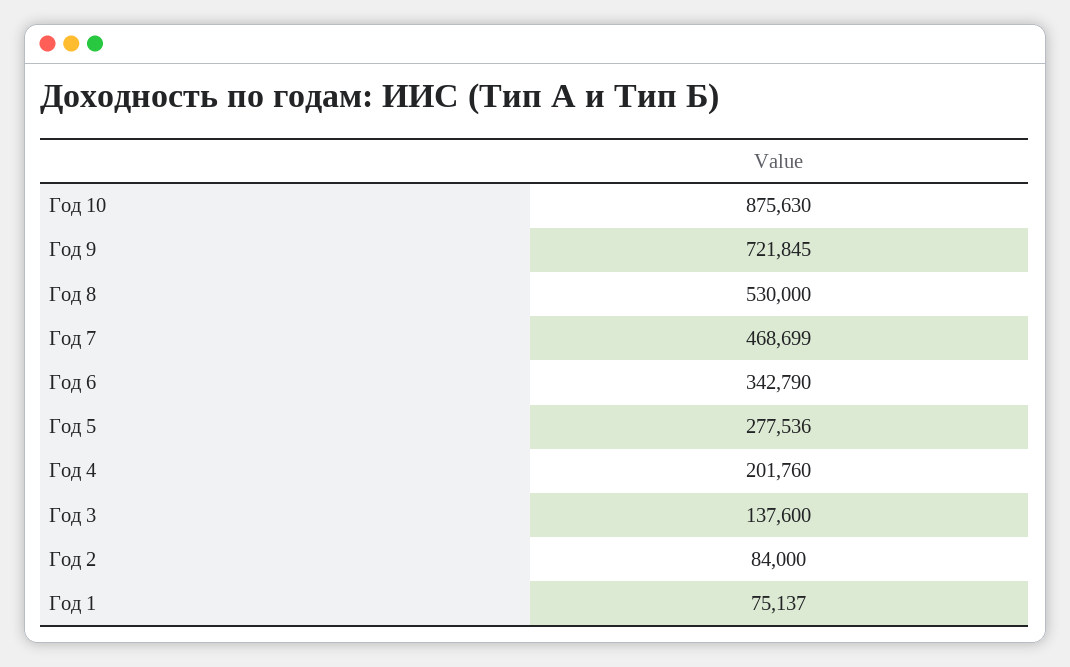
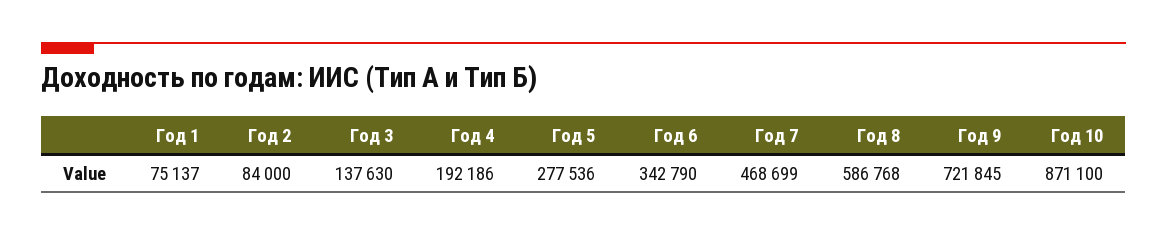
  {
-   "Год 10": 875630,
+   "Год 10": 871100,
    "Год 9": 721845,
-   "Год 8": 530000,
+   "Год 8": 586768,
    "Год 7": 468699,
    "Год 6": 342790,
    "Год 5": 277536,
-   "Год 4": 201760,
+   "Год 4": 192186,
-   "Год 3": 137600,
+   "Год 3": 137630,
    "Год 2": 84000,
    "Год 1": 75137
  }

